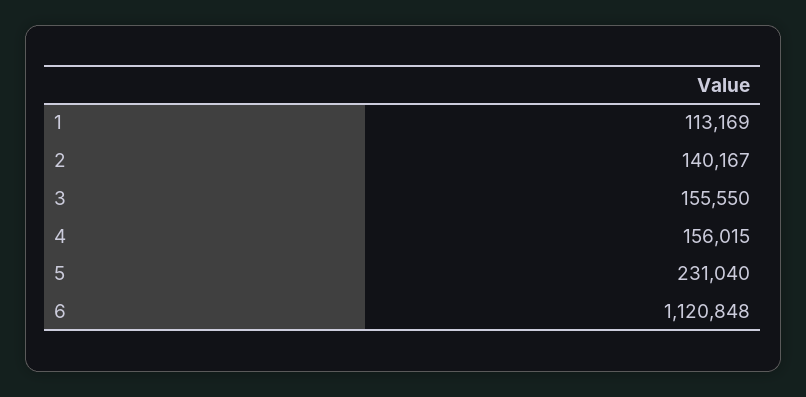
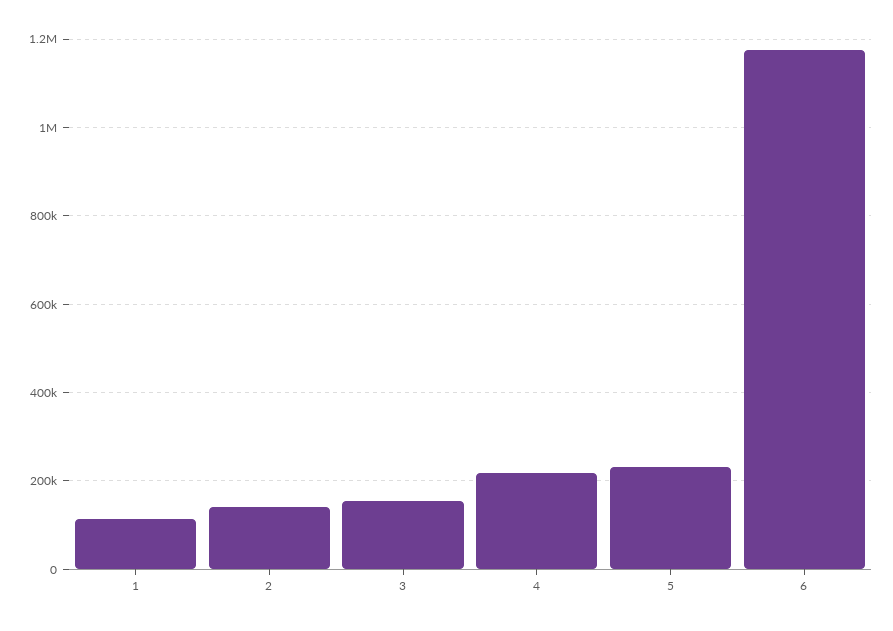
  {
    "1": 113169,
    "2": 140167,
    "3": 155550,
-   "4": 156015,
+   "4": 220000,
    "5": 231040,
-   "6": 1120848
+   "6": 1180000
  }

